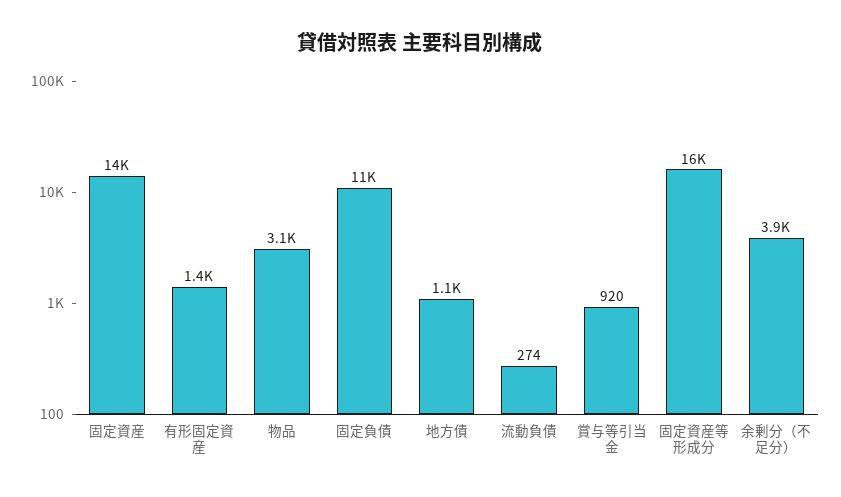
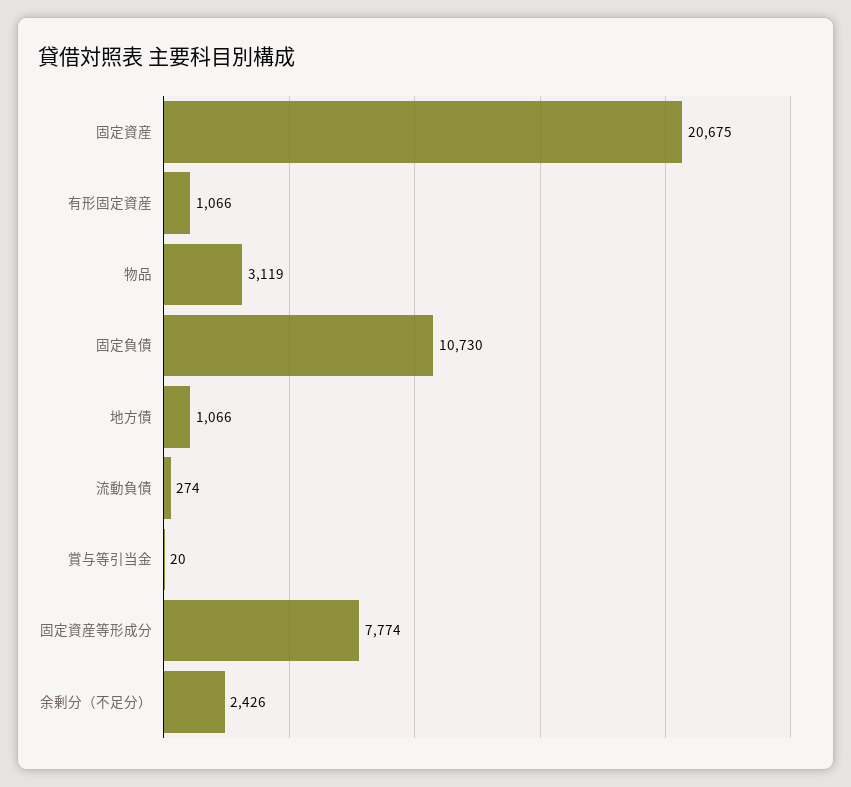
  {
-   "固定資産": 14000,
+   "固定資産": 20675,
-   "有形固定資産": 1400,
+   "有形固定資産": 1066,
    "物品": 3119,
    "固定負債": 10730,
    "地方債": 1066,
    "流動負債": 274,
-   "賞与等引当金": 920,
+   "賞与等引当金": 20,
-   "固定資産等形成分": 16000,
+   "固定資産等形成分": 7774,
-   "余剰分（不足分）": 3900
+   "余剰分（不足分）": 2426
  }

